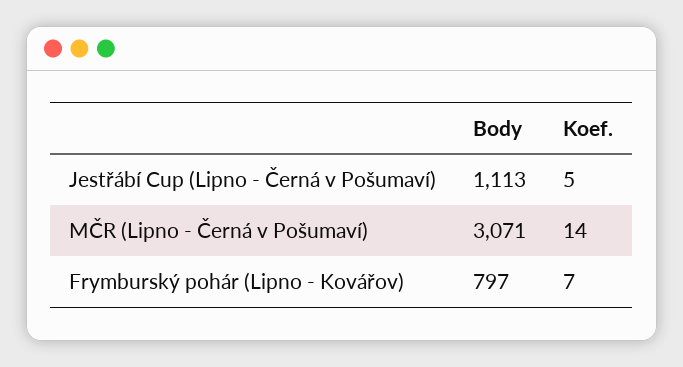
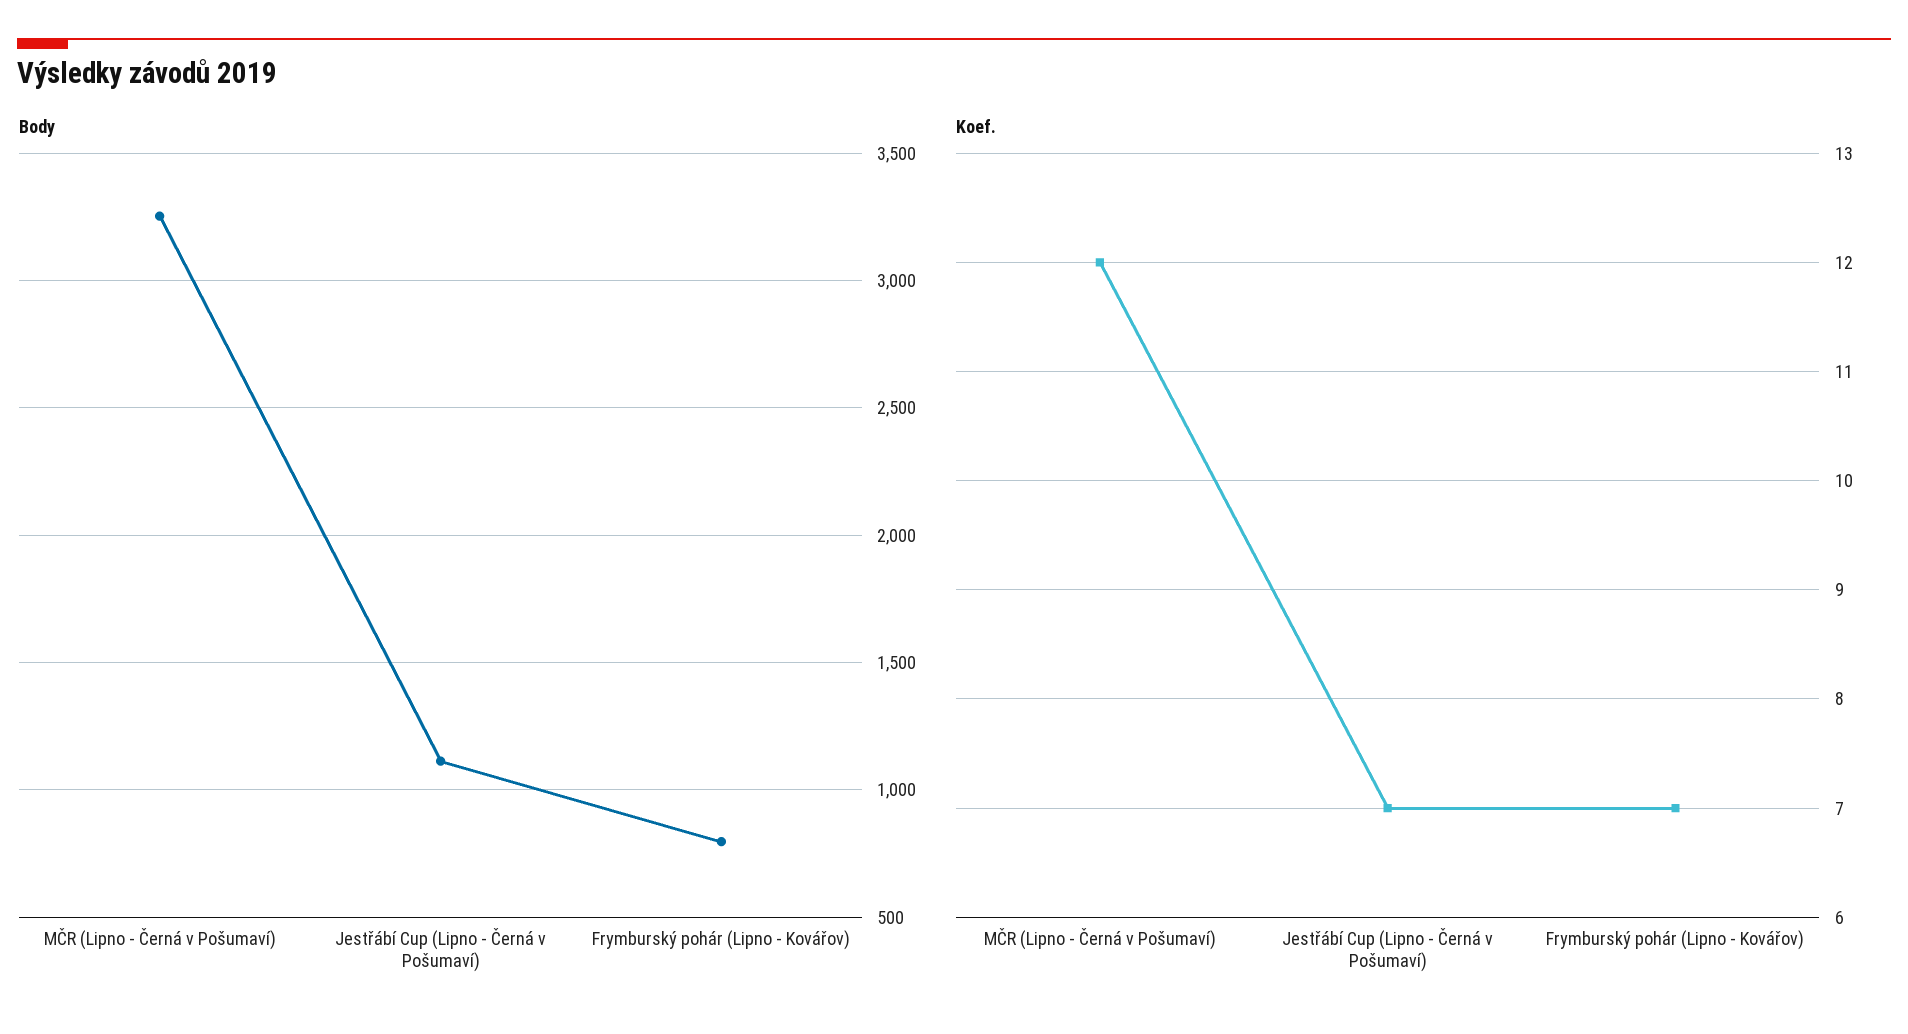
  {
    "Body": {
      "Jestřábí Cup (Lipno - Černá v Pošumaví)": 1113,
-     "MČR (Lipno - Černá v Pošumaví)": 3071,
+     "MČR (Lipno - Černá v Pošumaví)": 3250,
      "Frymburský pohár (Lipno - Kovářov)": 797
    },
    "Koef.": {
-     "Jestřábí Cup (Lipno - Černá v Pošumaví)": 5,
+     "Jestřábí Cup (Lipno - Černá v Pošumaví)": 7,
-     "MČR (Lipno - Černá v Pošumaví)": 14,
+     "MČR (Lipno - Černá v Pošumaví)": 12,
      "Frymburský pohár (Lipno - Kovářov)": 7
    }
  }

